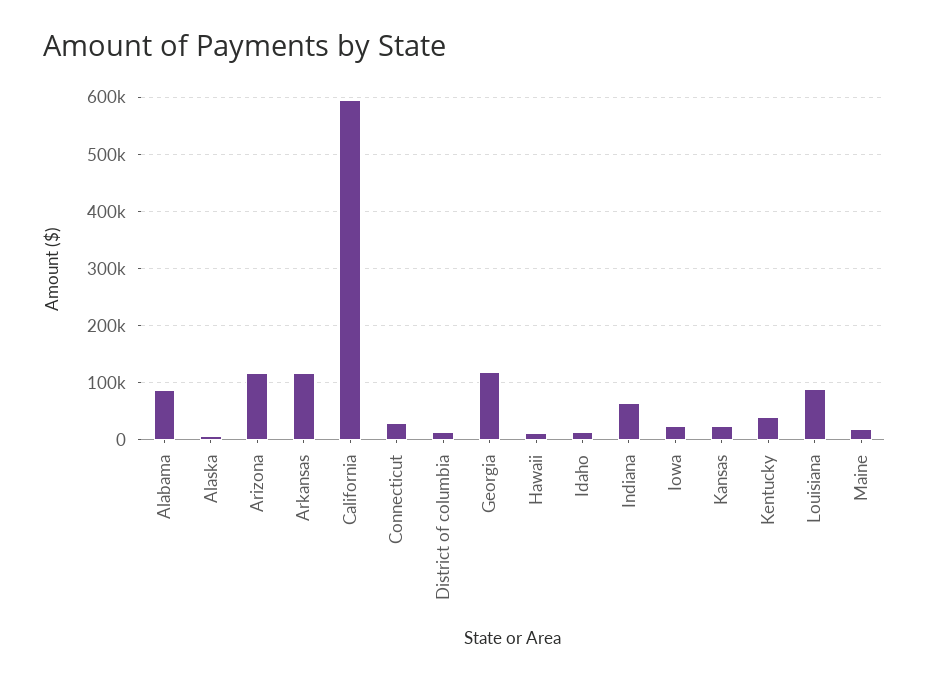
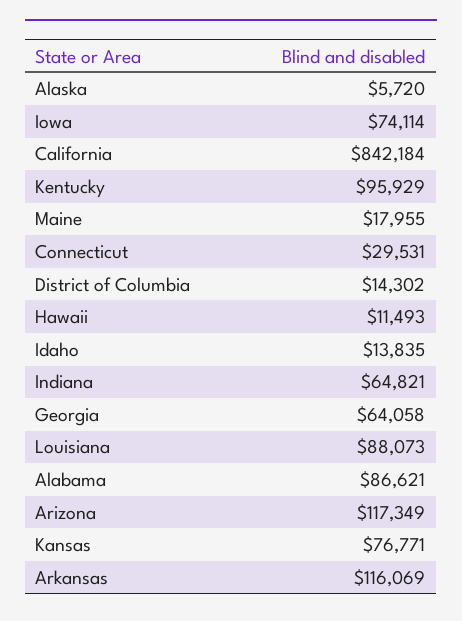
  {
    "Alabama": 86621,
    "Alaska": 5720,
    "Arizona": 117349,
    "Arkansas": 116069,
-   "California": 600000,
+   "California": 842184,
    "Connecticut": 29531,
    "District of columbia": 14302,
-   "Georgia": 120000,
+   "Georgia": 64058,
    "Hawaii": 11493,
    "Idaho": 13835,
    "Indiana": 64821,
-   "Iowa": 20000,
+   "Iowa": 74114,
-   "Kansas": 20000,
+   "Kansas": 76771,
-   "Kentucky": 40000,
+   "Kentucky": 95929,
    "Louisiana": 88073,
    "Maine": 17955
  }

